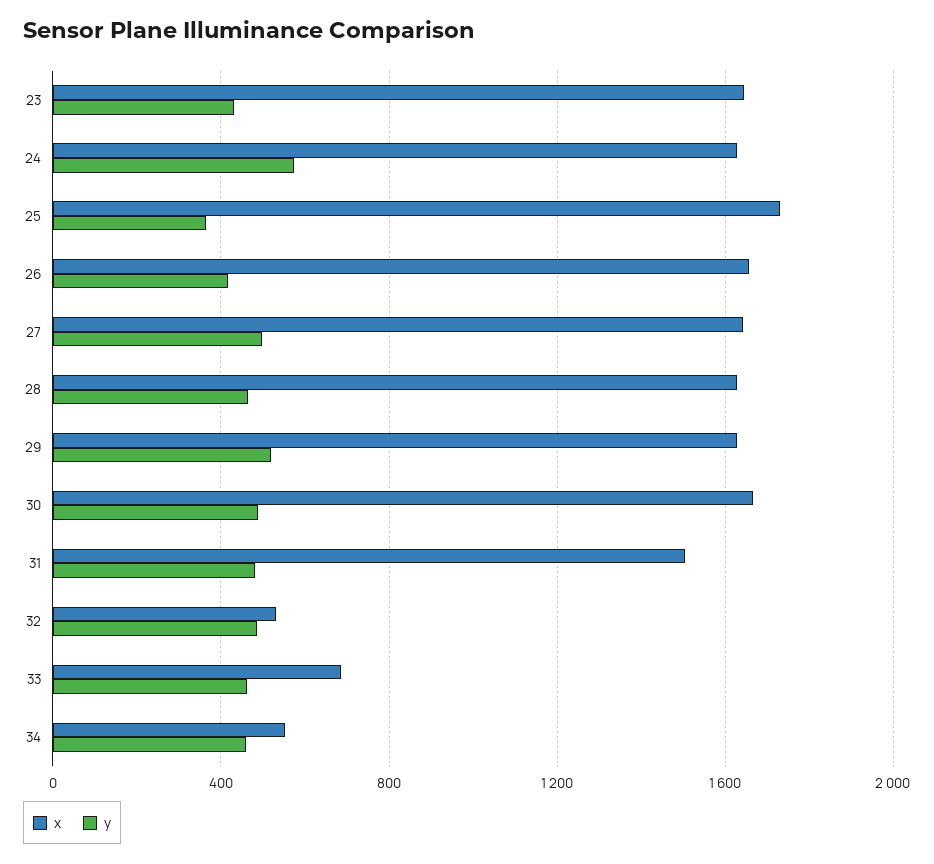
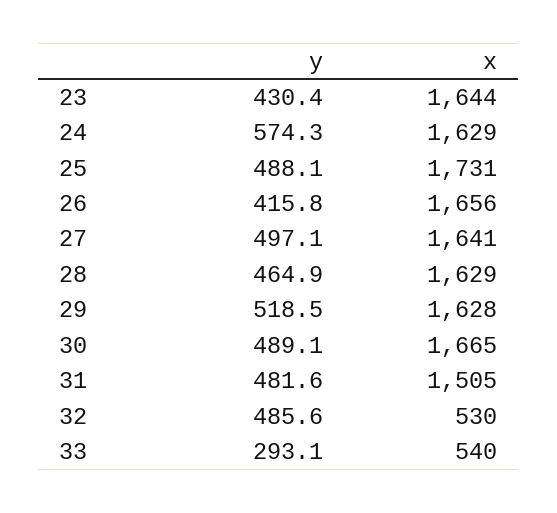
  {
    "x": {
      "23": 1644,
      "24": 1629,
      "25": 1731,
      "26": 1656,
      "27": 1641,
      "28": 1629,
      "29": 1628,
      "30": 1665,
      "31": 1505,
      "32": 530,
-     "33": 700,
+     "33": 540
-     "34": 550
    },
    "y": {
      "23": 430.4,
      "24": 574.3,
-     "25": 350,
+     "25": 488.1,
      "26": 415.8,
      "27": 497.1,
      "28": 464.9,
      "29": 518.5,
      "30": 489.1,
      "31": 481.6,
      "32": 485.6,
-     "33": 450,
+     "33": 293.1
-     "34": 450
    }
  }

